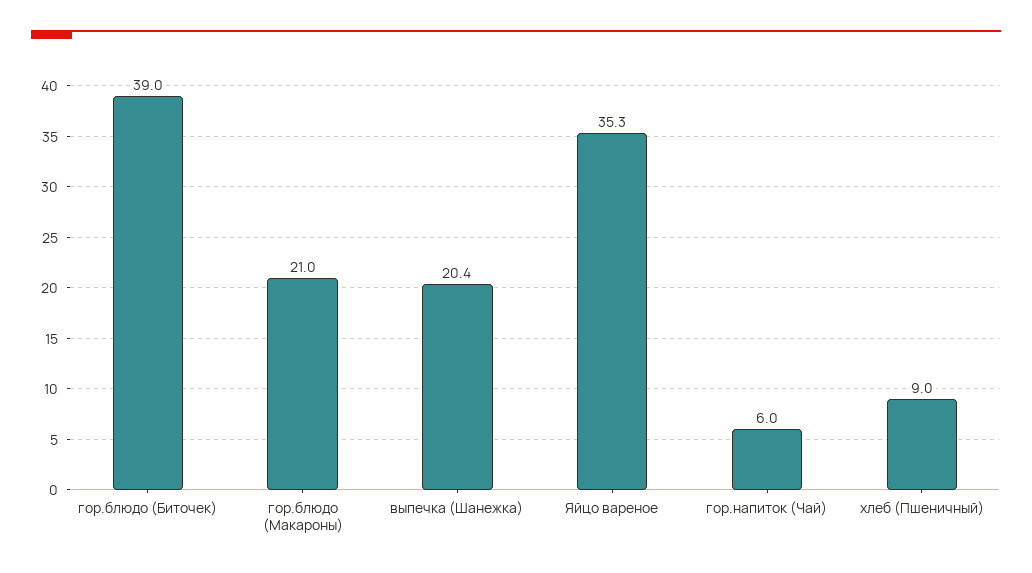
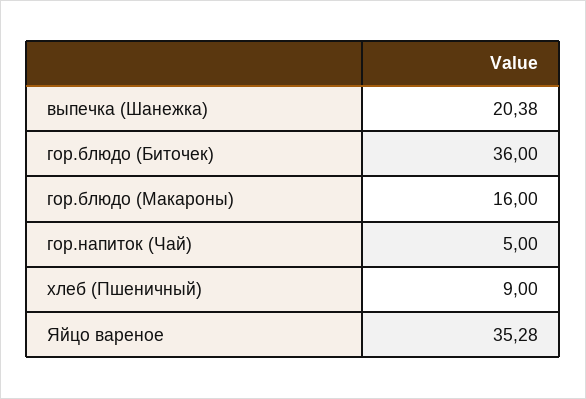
  {
-   "гор.блюдо (Биточек)": 39,
+   "гор.блюдо (Биточек)": 36,
-   "гор.блюдо (Макароны)": 21,
+   "гор.блюдо (Макароны)": 16,
    "выпечка (Шанежка)": 20.38,
    "Яйцо вареное": 35.28,
-   "гор.напиток (Чай)": 6,
+   "гор.напиток (Чай)": 5,
    "хлеб (Пшеничный)": 9
  }

